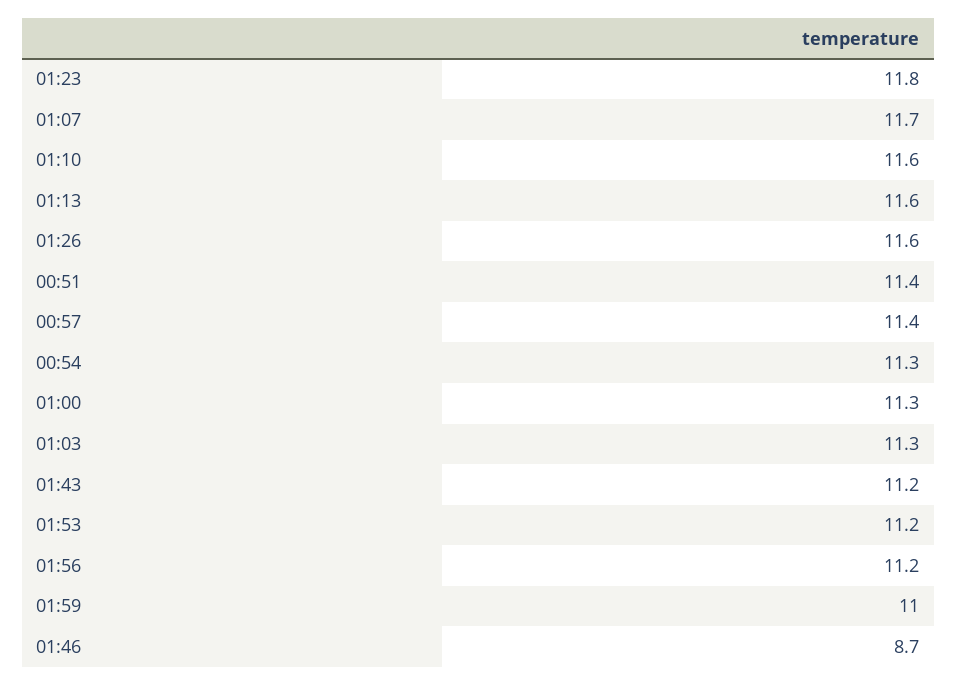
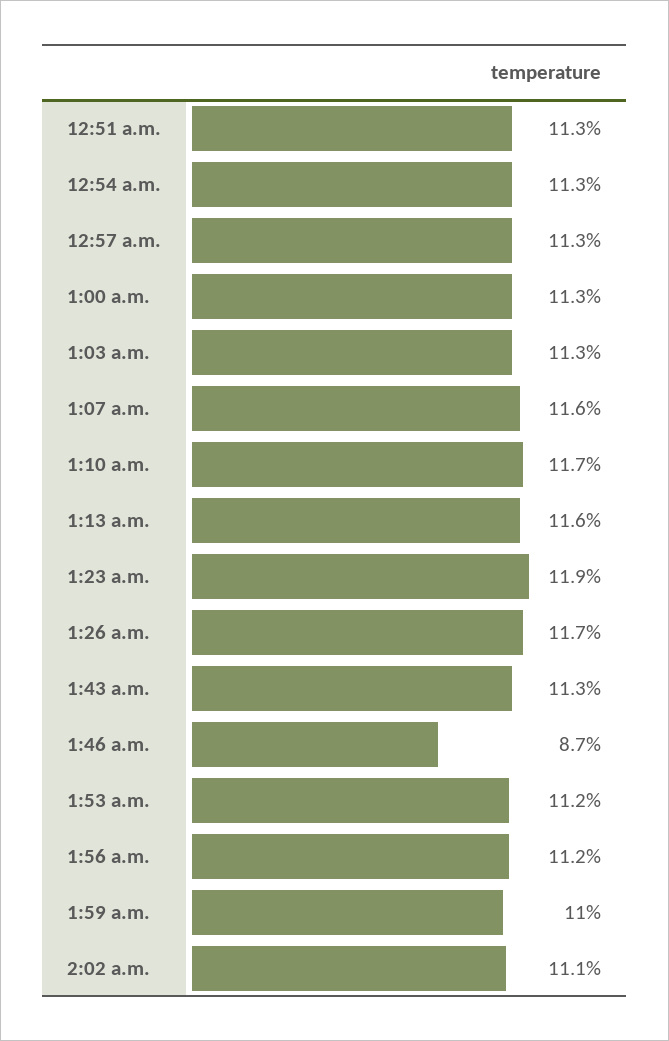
  {
-   "01:23": 11.8,
+   "01:23": 11.9,
-   "01:07": 11.7,
+   "01:07": 11.6,
-   "01:10": 11.6,
+   "01:10": 11.7,
    "01:13": 11.6,
-   "01:26": 11.6,
+   "01:26": 11.7,
-   "00:51": 11.4,
+   "00:51": 11.3,
-   "00:57": 11.4,
+   "00:57": 11.3,
    "00:54": 11.3,
    "01:00": 11.3,
    "01:03": 11.3,
-   "01:43": 11.2,
+   "01:43": 11.3,
    "01:53": 11.2,
    "01:56": 11.2,
    "01:59": 11,
-   "01:46": 8.7
+   "01:46": 8.7,
+   "2:02 a.m.": 11.1
  }

